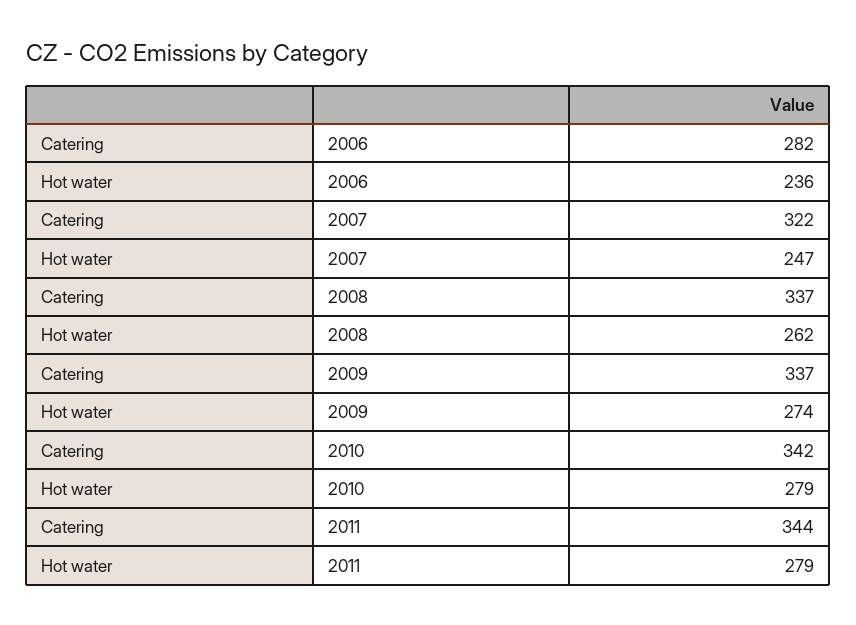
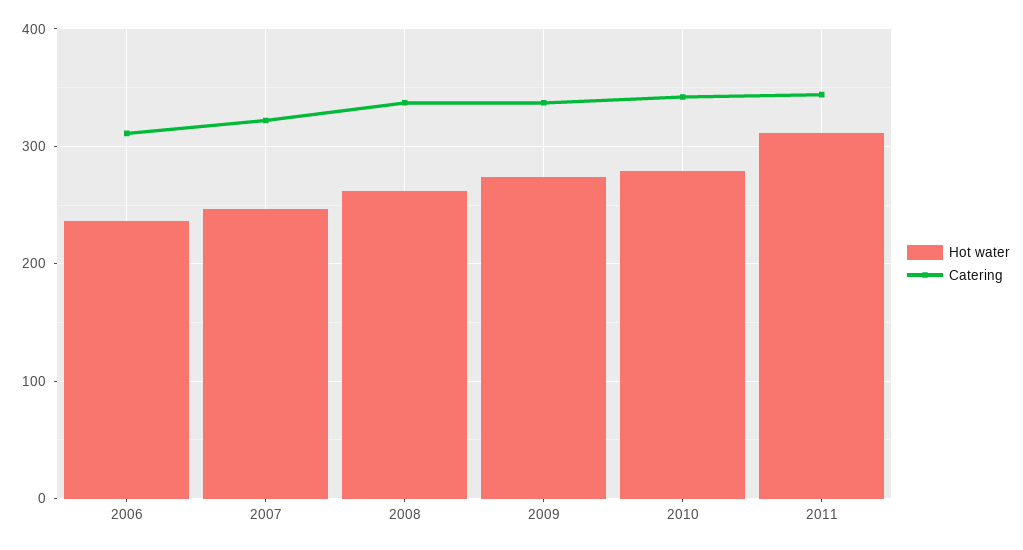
  {
    "Catering": {
-     "2006": 282,
+     "2006": 310,
      "2007": 322,
      "2008": 337,
      "2009": 337,
      "2010": 342,
      "2011": 344
    },
    "Hot water": {
      "2006": 236,
      "2007": 247,
      "2008": 262,
      "2009": 274,
      "2010": 279,
-     "2011": 279
+     "2011": 310
    }
  }

